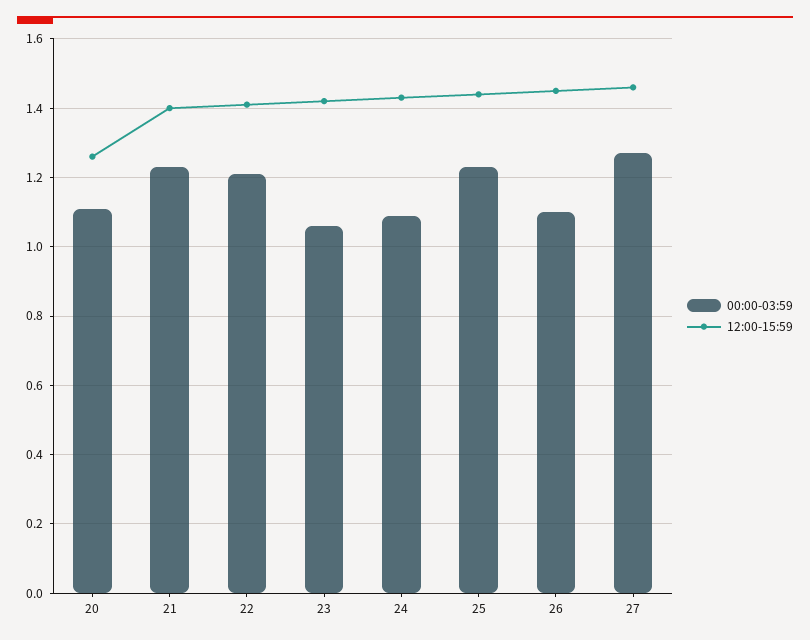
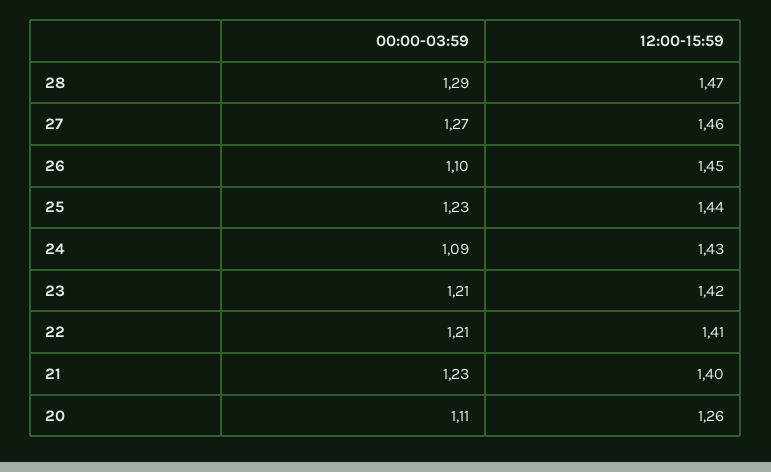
  {
    "00:00-03:59": {
      "20": 1.11,
      "21": 1.23,
      "22": 1.21,
-     "23": 1.05,
+     "23": 1.21,
      "24": 1.09,
      "25": 1.23,
      "26": 1.1,
-     "27": 1.27
+     "27": 1.27,
+     "28": 1.29
    },
    "12:00-15:59": {
      "20": 1.26,
      "21": 1.4,
      "22": 1.41,
      "23": 1.42,
      "24": 1.43,
      "25": 1.44,
      "26": 1.45,
-     "27": 1.46
+     "27": 1.46,
+     "28": 1.47
    }
  }

